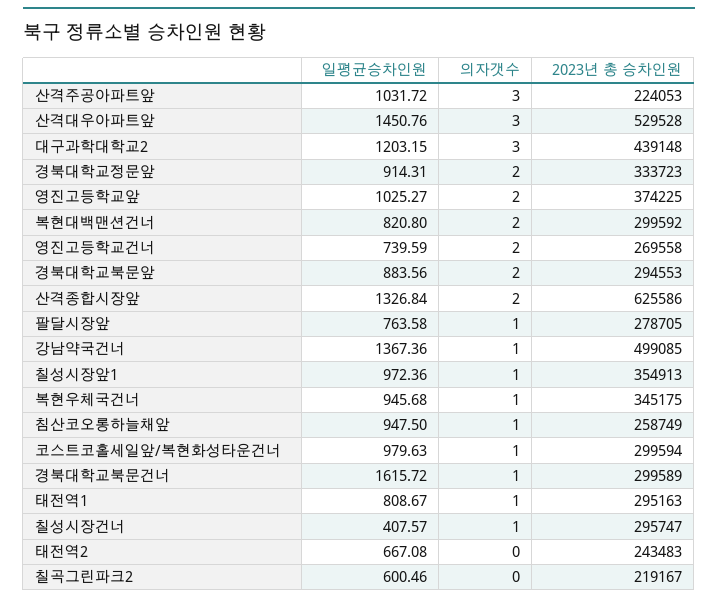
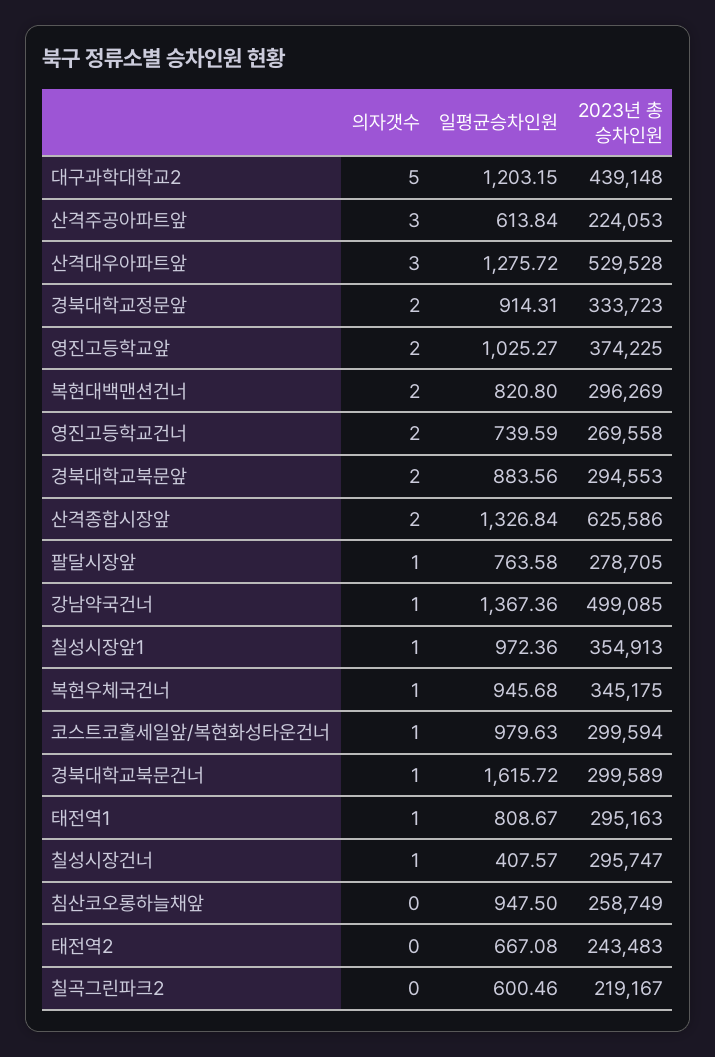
  {
    "일평균승차인원": {
-     "산격주공아파트앞": 1031.72,
+     "산격주공아파트앞": 613.84,
-     "산격대우아파트앞": 1450.76,
+     "산격대우아파트앞": 1275.72,
      "대구과학대학교2": 1203.15,
      "경북대학교정문앞": 914.31,
      "영진고등학교앞": 1025.27,
      "복현대백맨션건너": 820.8,
      "영진고등학교건너": 739.59,
      "경북대학교북문앞": 883.56,
      "산격종합시장앞": 1326.84,
      "팔달시장앞": 763.58,
      "강남약국건너": 1367.36,
      "칠성시장앞1": 972.36,
      "복현우체국건너": 945.68,
      "침산코오롱하늘채앞": 947.5,
      "코스트코홀세일앞/복현화성타운건너": 979.63,
      "경북대학교북문건너": 1615.72,
      "태전역1": 808.67,
      "칠성시장건너": 407.57,
      "태전역2": 667.08,
      "칠곡그린파크2": 600.46
    },
    "의자갯수": {
      "산격주공아파트앞": 3,
      "산격대우아파트앞": 3,
-     "대구과학대학교2": 3,
+     "대구과학대학교2": 5,
      "경북대학교정문앞": 2,
      "영진고등학교앞": 2,
      "복현대백맨션건너": 2,
      "영진고등학교건너": 2,
      "경북대학교북문앞": 2,
      "산격종합시장앞": 2,
      "팔달시장앞": 1,
      "강남약국건너": 1,
      "칠성시장앞1": 1,
      "복현우체국건너": 1,
-     "침산코오롱하늘채앞": 1,
+     "침산코오롱하늘채앞": 0,
      "코스트코홀세일앞/복현화성타운건너": 1,
      "경북대학교북문건너": 1,
      "태전역1": 1,
      "칠성시장건너": 1,
      "태전역2": 0,
      "칠곡그린파크2": 0
    },
    "2023년 총 승차인원": {
      "산격주공아파트앞": 224053,
      "산격대우아파트앞": 529528,
      "대구과학대학교2": 439148,
      "경북대학교정문앞": 333723,
      "영진고등학교앞": 374225,
-     "복현대백맨션건너": 299592,
+     "복현대백맨션건너": 296269,
      "영진고등학교건너": 269558,
      "경북대학교북문앞": 294553,
      "산격종합시장앞": 625586,
      "팔달시장앞": 278705,
      "강남약국건너": 499085,
      "칠성시장앞1": 354913,
      "복현우체국건너": 345175,
      "침산코오롱하늘채앞": 258749,
      "코스트코홀세일앞/복현화성타운건너": 299594,
      "경북대학교북문건너": 299589,
      "태전역1": 295163,
      "칠성시장건너": 295747,
      "태전역2": 243483,
      "칠곡그린파크2": 219167
    }
  }

